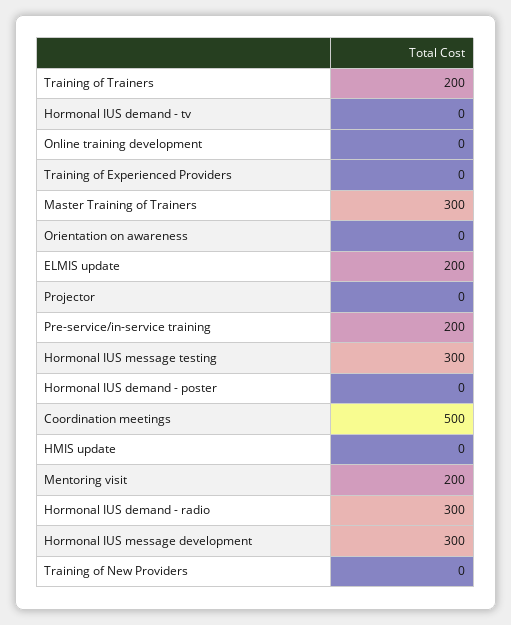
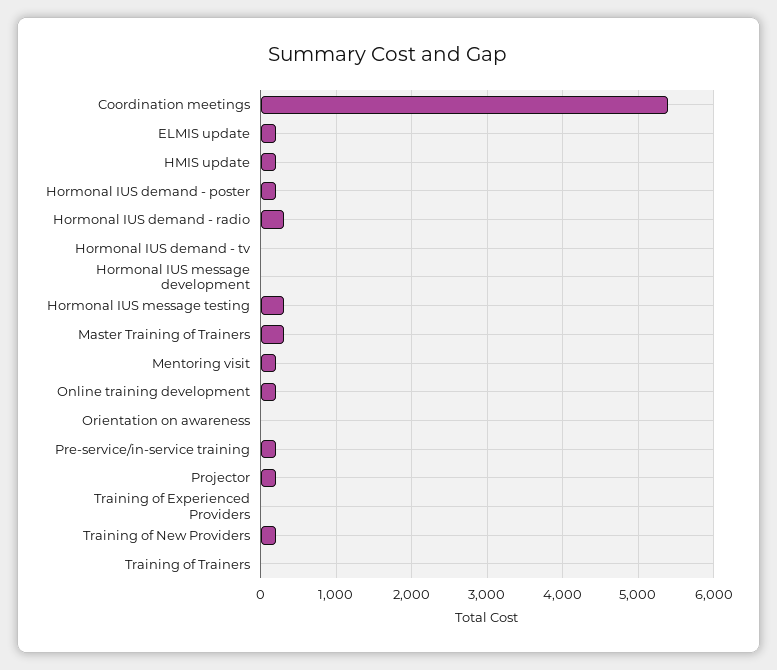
  {
-   "Training of Trainers": 200,
+   "Training of Trainers": 0,
    "Hormonal IUS demand - tv": 0,
-   "Online training development": 0,
+   "Online training development": 200,
    "Training of Experienced Providers": 0,
    "Master Training of Trainers": 300,
    "Orientation on awareness": 0,
    "ELMIS update": 200,
-   "Projector": 0,
+   "Projector": 200,
    "Pre-service/in-service training": 200,
    "Hormonal IUS message testing": 300,
-   "Hormonal IUS demand - poster": 0,
+   "Hormonal IUS demand - poster": 200,
-   "Coordination meetings": 500,
+   "Coordination meetings": 5400,
-   "HMIS update": 0,
+   "HMIS update": 200,
    "Mentoring visit": 200,
    "Hormonal IUS demand - radio": 300,
-   "Hormonal IUS message development": 300,
+   "Hormonal IUS message development": 0,
-   "Training of New Providers": 0
+   "Training of New Providers": 200
  }

